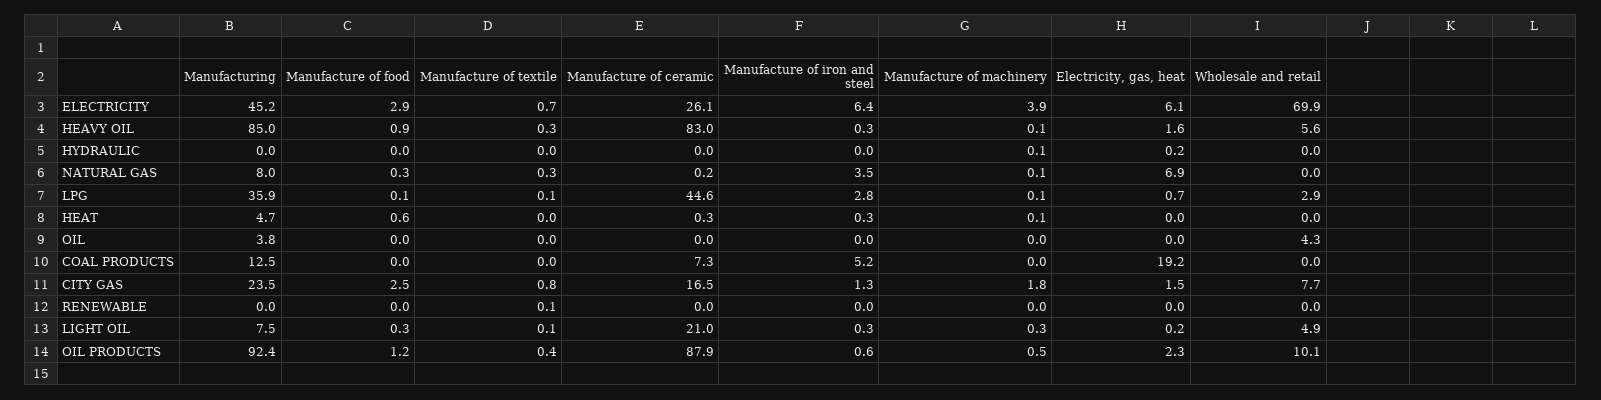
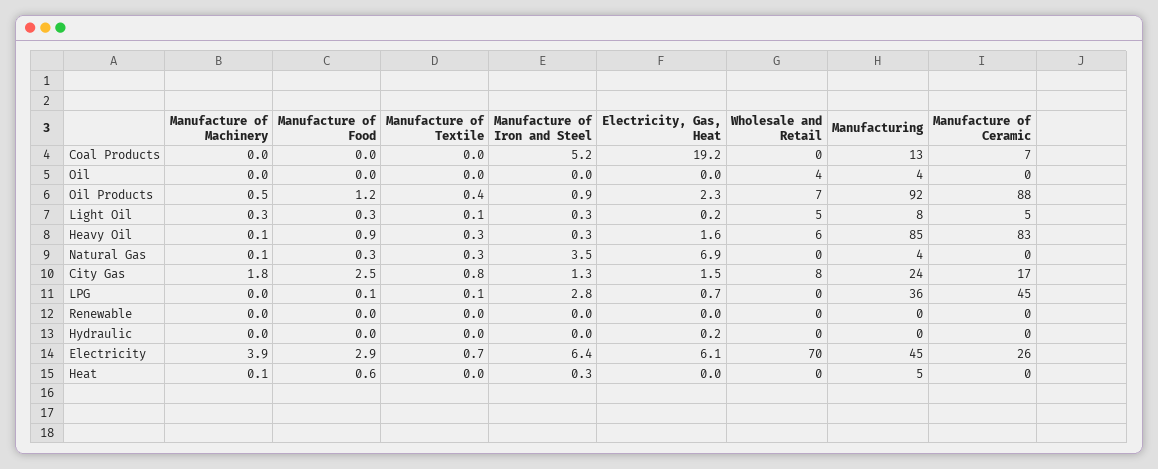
  {
    "Manufacturing": {
      "ELECTRICITY": 45.2,
      "HEAVY OIL": 85,
      "HYDRAULIC": 0,
-     "NATURAL GAS": 8,
+     "NATURAL GAS": 4,
      "LPG": 35.9,
      "HEAT": 4.7,
      "OIL": 3.8,
      "COAL PRODUCTS": 12.5,
      "CITY GAS": 23.5,
      "RENEWABLE": 0,
      "LIGHT OIL": 7.5,
      "OIL PRODUCTS": 92.4
    },
    "Manufacture of food": {
      "ELECTRICITY": 2.9,
      "HEAVY OIL": 0.9,
      "HYDRAULIC": 0,
      "NATURAL GAS": 0.3,
      "LPG": 0.1,
      "HEAT": 0.6,
      "OIL": 0,
      "COAL PRODUCTS": 0,
      "CITY GAS": 2.5,
      "RENEWABLE": 0,
      "LIGHT OIL": 0.3,
      "OIL PRODUCTS": 1.2
    },
    "Manufacture of textile": {
      "ELECTRICITY": 0.7,
      "HEAVY OIL": 0.3,
      "HYDRAULIC": 0,
      "NATURAL GAS": 0.3,
      "LPG": 0.1,
      "HEAT": 0,
      "OIL": 0,
      "COAL PRODUCTS": 0,
      "CITY GAS": 0.8,
-     "RENEWABLE": 0.1,
+     "RENEWABLE": 0,
      "LIGHT OIL": 0.1,
      "OIL PRODUCTS": 0.4
    },
    "Manufacture of ceramic": {
      "ELECTRICITY": 26.1,
      "HEAVY OIL": 83,
      "HYDRAULIC": 0,
      "NATURAL GAS": 0.2,
      "LPG": 44.6,
      "HEAT": 0.3,
      "OIL": 0,
      "COAL PRODUCTS": 7.3,
      "CITY GAS": 16.5,
      "RENEWABLE": 0,
-     "LIGHT OIL": 21,
+     "LIGHT OIL": 5,
      "OIL PRODUCTS": 87.9
    },
    "Manufacture of iron and steel": {
      "ELECTRICITY": 6.4,
      "HEAVY OIL": 0.3,
      "HYDRAULIC": 0,
      "NATURAL GAS": 3.5,
      "LPG": 2.8,
      "HEAT": 0.3,
      "OIL": 0,
      "COAL PRODUCTS": 5.2,
      "CITY GAS": 1.3,
      "RENEWABLE": 0,
      "LIGHT OIL": 0.3,
-     "OIL PRODUCTS": 0.6
+     "OIL PRODUCTS": 0.9
    },
    "Manufacture of machinery": {
      "ELECTRICITY": 3.9,
      "HEAVY OIL": 0.1,
-     "HYDRAULIC": 0.1,
+     "HYDRAULIC": 0,
      "NATURAL GAS": 0.1,
-     "LPG": 0.1,
+     "LPG": 0,
      "HEAT": 0.1,
      "OIL": 0,
      "COAL PRODUCTS": 0,
      "CITY GAS": 1.8,
      "RENEWABLE": 0,
      "LIGHT OIL": 0.3,
      "OIL PRODUCTS": 0.5
    },
    "Electricity, gas, heat": {
      "ELECTRICITY": 6.1,
      "HEAVY OIL": 1.6,
      "HYDRAULIC": 0.2,
      "NATURAL GAS": 6.9,
      "LPG": 0.7,
      "HEAT": 0,
      "OIL": 0,
      "COAL PRODUCTS": 19.2,
      "CITY GAS": 1.5,
      "RENEWABLE": 0,
      "LIGHT OIL": 0.2,
      "OIL PRODUCTS": 2.3
    },
    "Wholesale and retail": {
      "ELECTRICITY": 69.9,
      "HEAVY OIL": 5.6,
      "HYDRAULIC": 0,
      "NATURAL GAS": 0,
-     "LPG": 2.9,
+     "LPG": 0,
      "HEAT": 0,
      "OIL": 4.3,
      "COAL PRODUCTS": 0,
      "CITY GAS": 7.7,
      "RENEWABLE": 0,
      "LIGHT OIL": 4.9,
-     "OIL PRODUCTS": 10.1
+     "OIL PRODUCTS": 7
    }
  }

